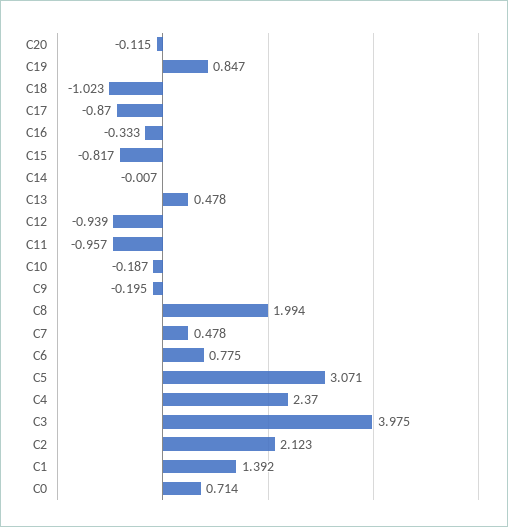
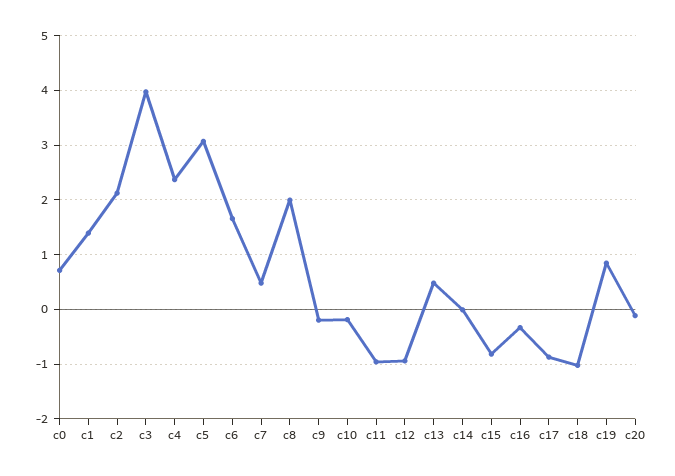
  {
    "C20": -0.115,
    "C19": 0.847,
    "C18": -1.023,
    "C17": -0.87,
    "C16": -0.333,
    "C15": -0.817,
    "C14": -0.007,
    "C13": 0.478,
    "C12": -0.939,
    "C11": -0.957,
    "C10": -0.187,
    "C9": -0.195,
    "C8": 1.994,
    "C7": 0.478,
-   "C6": 0.775,
+   "C6": 1.6,
    "C5": 3.071,
    "C4": 2.37,
    "C3": 3.975,
    "C2": 2.123,
    "C1": 1.392,
    "C0": 0.714
  }

